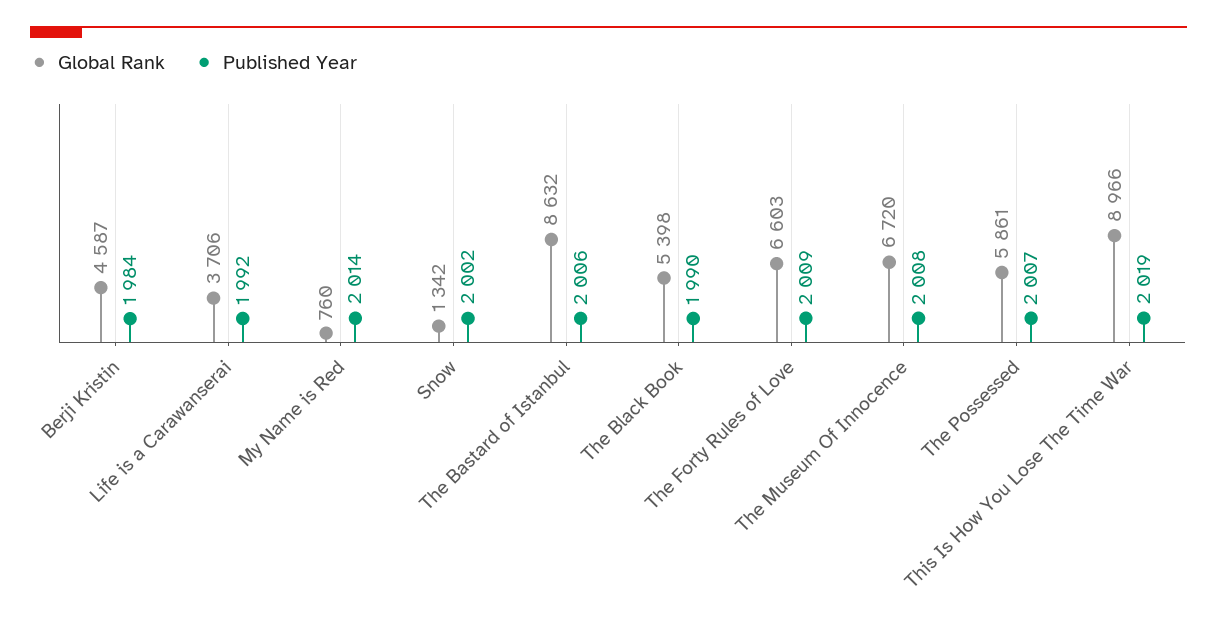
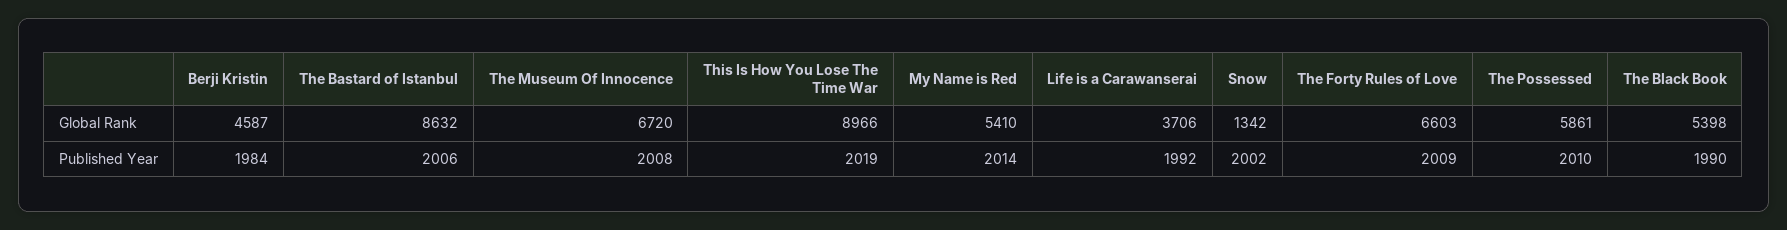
  {
    "Global Rank": {
      "Berji Kristin": 4587,
      "Life is a Carawanserai": 3706,
-     "My Name is Red": 760,
+     "My Name is Red": 5410,
      "Snow": 1342,
      "The Bastard of Istanbul": 8632,
      "The Black Book": 5398,
      "The Forty Rules of Love": 6603,
      "The Museum Of Innocence": 6720,
      "The Possessed": 5861,
      "This Is How You Lose The Time War": 8966
    },
    "Published Year": {
      "Berji Kristin": 1984,
      "Life is a Carawanserai": 1992,
      "My Name is Red": 2014,
      "Snow": 2002,
      "The Bastard of Istanbul": 2006,
      "The Black Book": 1990,
      "The Forty Rules of Love": 2009,
      "The Museum Of Innocence": 2008,
-     "The Possessed": 2007,
+     "The Possessed": 2010,
      "This Is How You Lose The Time War": 2019
    }
  }

